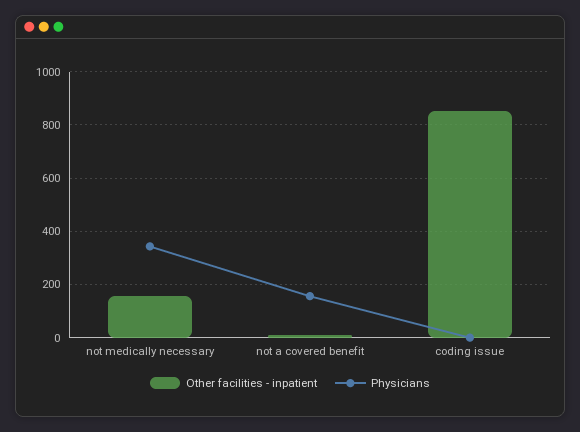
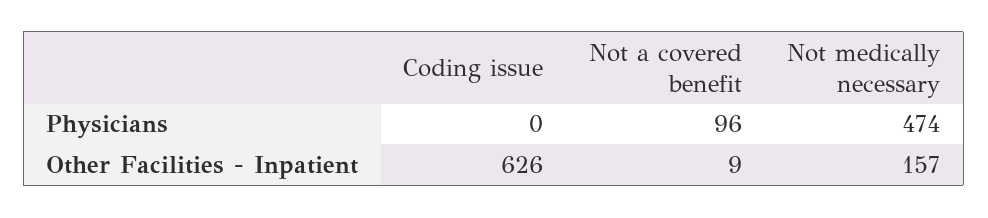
  {
    "Other facilities - inpatient": {
      "not medically necessary": 157,
      "not a covered benefit": 9,
-     "coding issue": 850
+     "coding issue": 626
    },
    "Physicians": {
-     "not medically necessary": 350,
+     "not medically necessary": 474,
-     "not a covered benefit": 150,
+     "not a covered benefit": 96,
      "coding issue": 0
    }
  }

